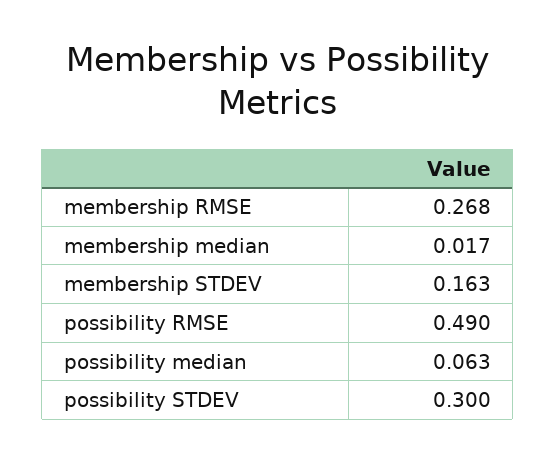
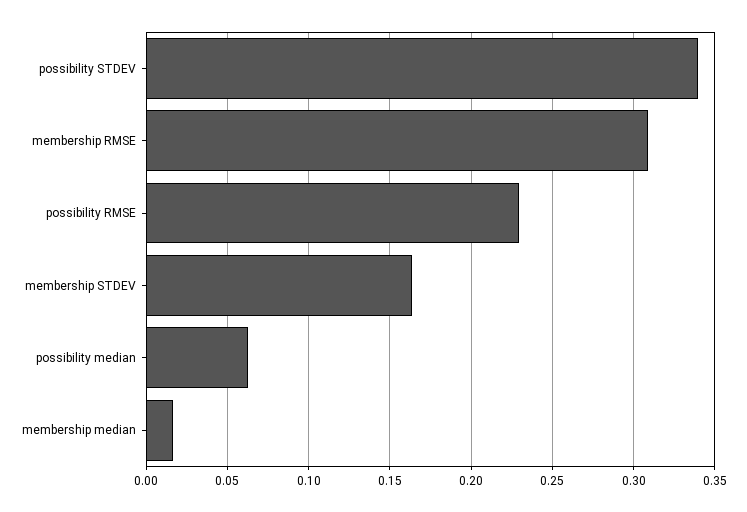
  {
-   "membership RMSE": 0.268,
+   "membership RMSE": 0.31,
    "membership median": 0.017,
    "membership STDEV": 0.163,
-   "possibility RMSE": 0.49,
+   "possibility RMSE": 0.23,
    "possibility median": 0.063,
-   "possibility STDEV": 0.3
+   "possibility STDEV": 0.34
  }

